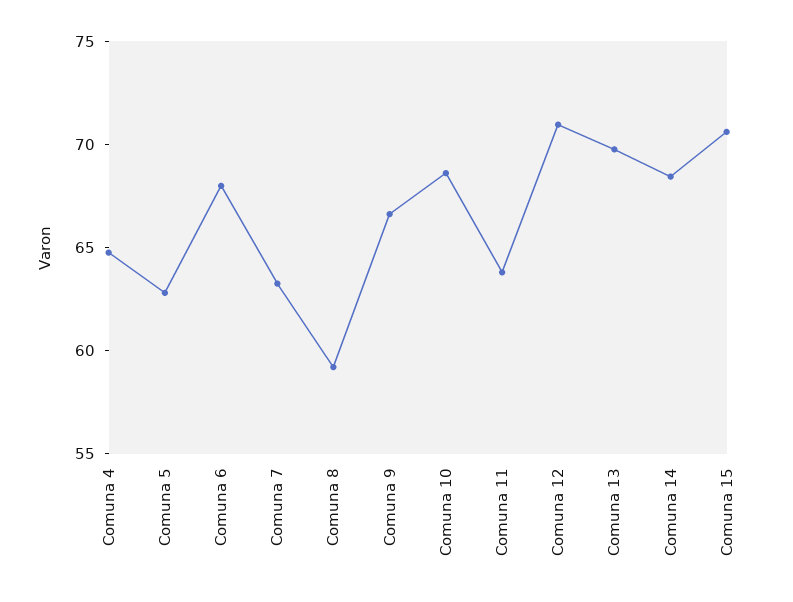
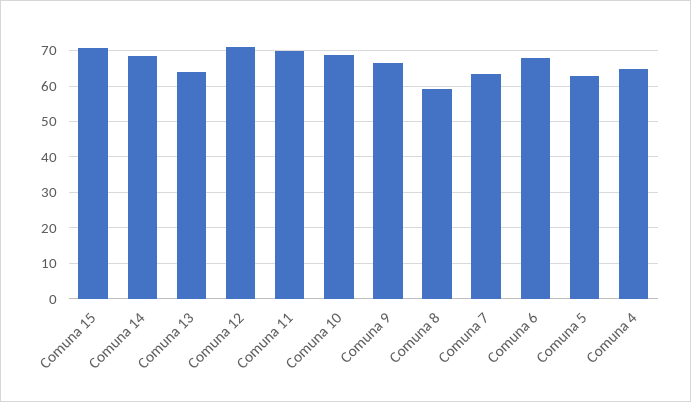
  {
    "Comuna 4": 65,
    "Comuna 5": 63,
    "Comuna 6": 68,
    "Comuna 7": 63,
    "Comuna 8": 59,
    "Comuna 9": 67,
    "Comuna 10": 69,
-   "Comuna 11": 64,
+   "Comuna 11": 70,
    "Comuna 12": 71,
-   "Comuna 13": 70,
+   "Comuna 13": 64,
    "Comuna 14": 68,
    "Comuna 15": 71
  }

